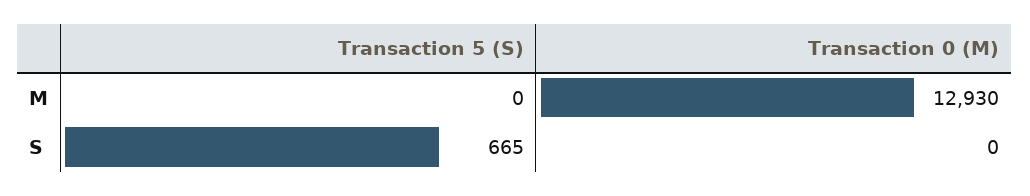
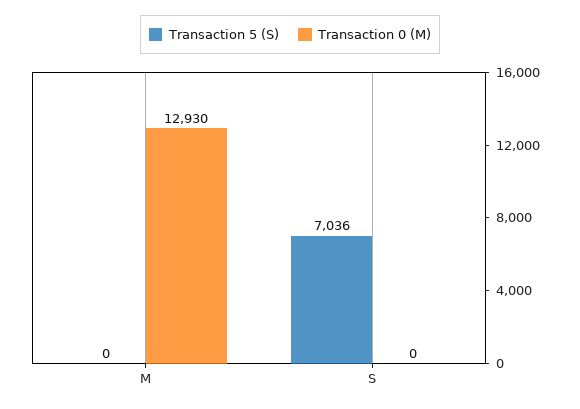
  {
    "Transaction 5 (S)": {
      "M": 0,
-     "S": 665
+     "S": 7036
    },
    "Transaction 0 (M)": {
      "M": 12930,
      "S": 0
    }
  }

